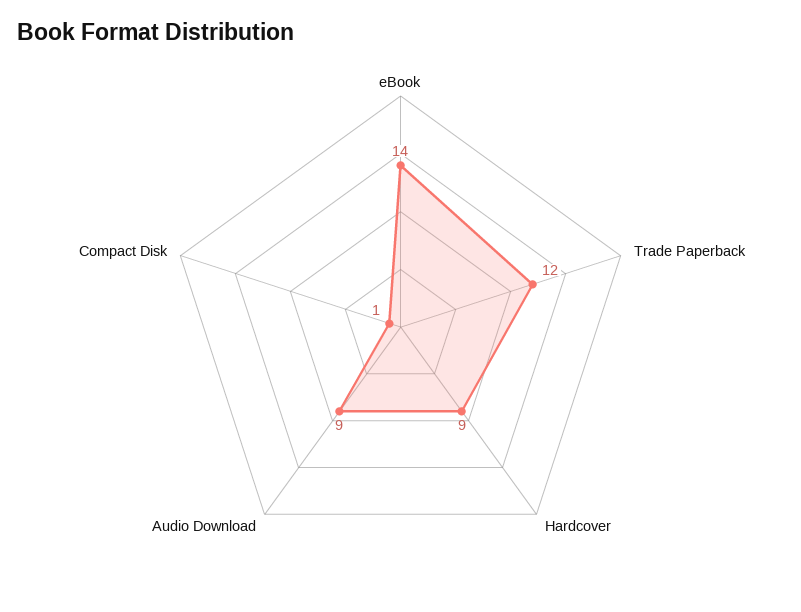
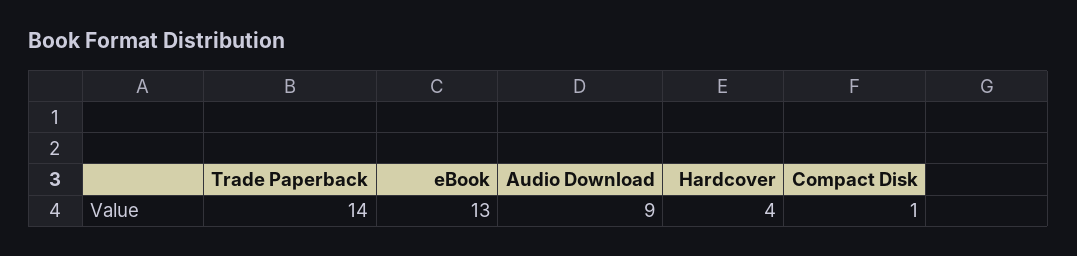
  {
-   "eBook": 14,
+   "eBook": 13,
-   "Trade Paperback": 12,
+   "Trade Paperback": 14,
-   "Hardcover": 9,
+   "Hardcover": 4,
    "Audio Download": 9,
    "Compact Disk": 1
  }

